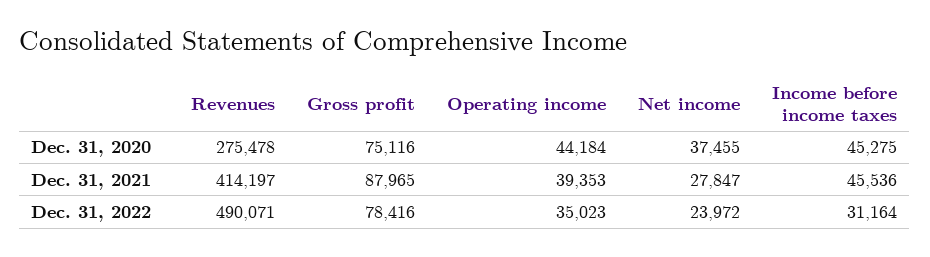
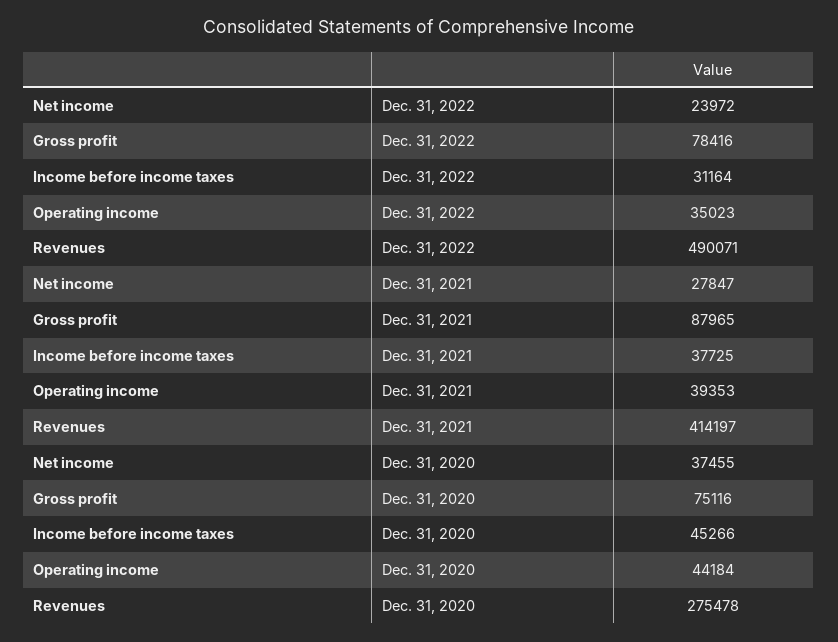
  {
    "Revenues": {
      "Dec. 31, 2020": 275478,
      "Dec. 31, 2021": 414197,
      "Dec. 31, 2022": 490071
    },
    "Gross profit": {
      "Dec. 31, 2020": 75116,
      "Dec. 31, 2021": 87965,
      "Dec. 31, 2022": 78416
    },
    "Operating income": {
      "Dec. 31, 2020": 44184,
      "Dec. 31, 2021": 39353,
      "Dec. 31, 2022": 35023
    },
    "Net income": {
      "Dec. 31, 2020": 37455,
      "Dec. 31, 2021": 27847,
      "Dec. 31, 2022": 23972
    },
    "Income before income taxes": {
-     "Dec. 31, 2020": 45275,
+     "Dec. 31, 2020": 45266,
-     "Dec. 31, 2021": 45536,
+     "Dec. 31, 2021": 37725,
      "Dec. 31, 2022": 31164
    }
  }

